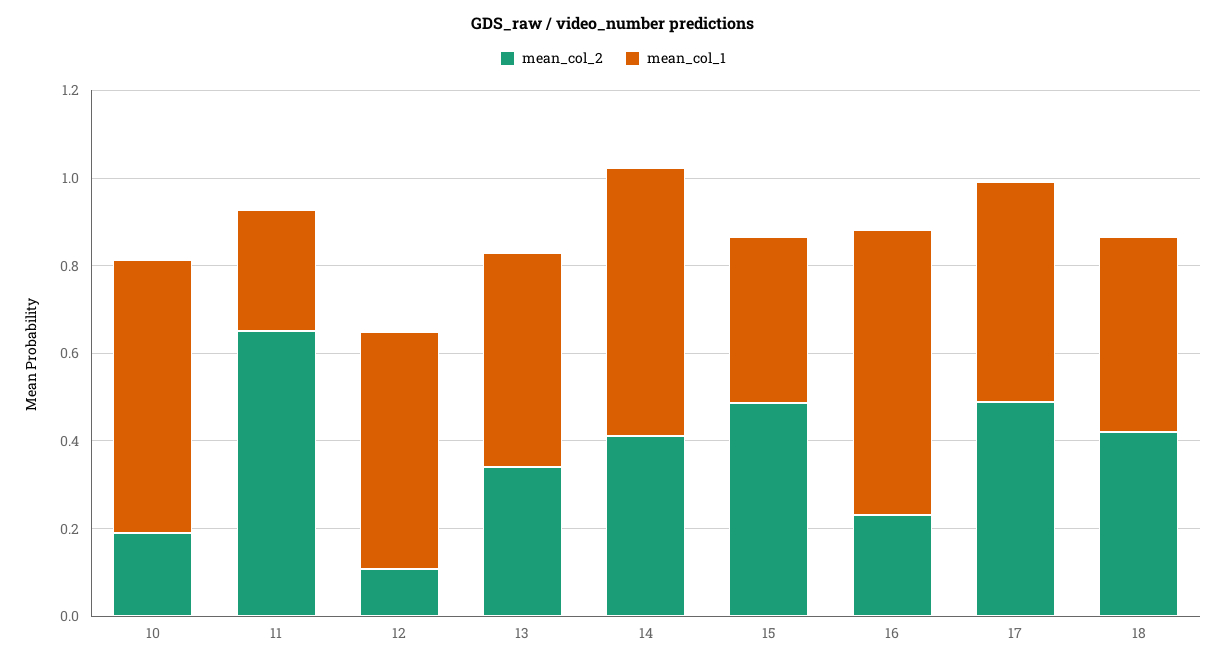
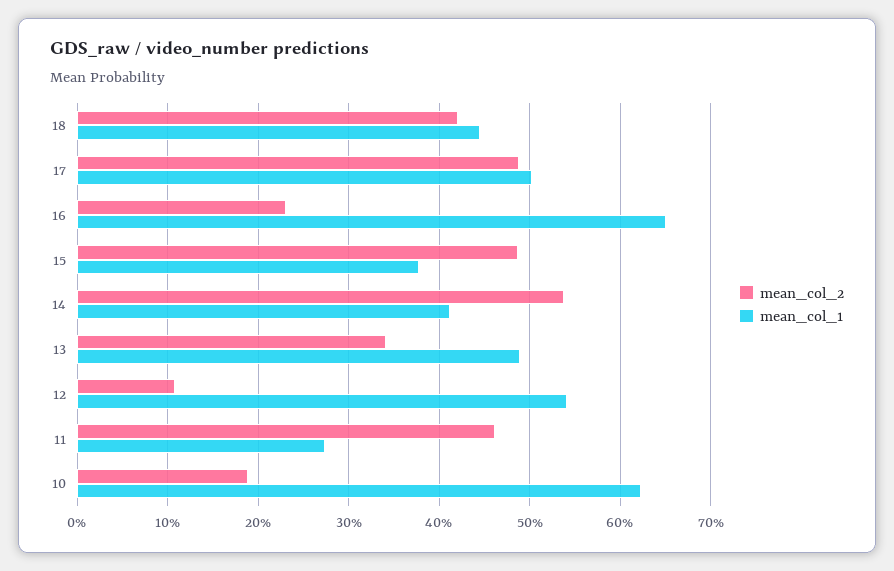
  {
    "mean_col_2": {
      "10": 0.19,
-     "11": 0.65,
+     "11": 0.46,
      "12": 0.11,
      "13": 0.34,
-     "14": 0.4,
+     "14": 0.54,
      "15": 0.49,
      "16": 0.23,
      "17": 0.49,
      "18": 0.42
    },
    "mean_col_1": {
      "10": 0.62,
      "11": 0.27,
      "12": 0.54,
      "13": 0.49,
-     "14": 0.6,
+     "14": 0.41,
      "15": 0.38,
      "16": 0.65,
      "17": 0.5,
      "18": 0.45
    }
  }

